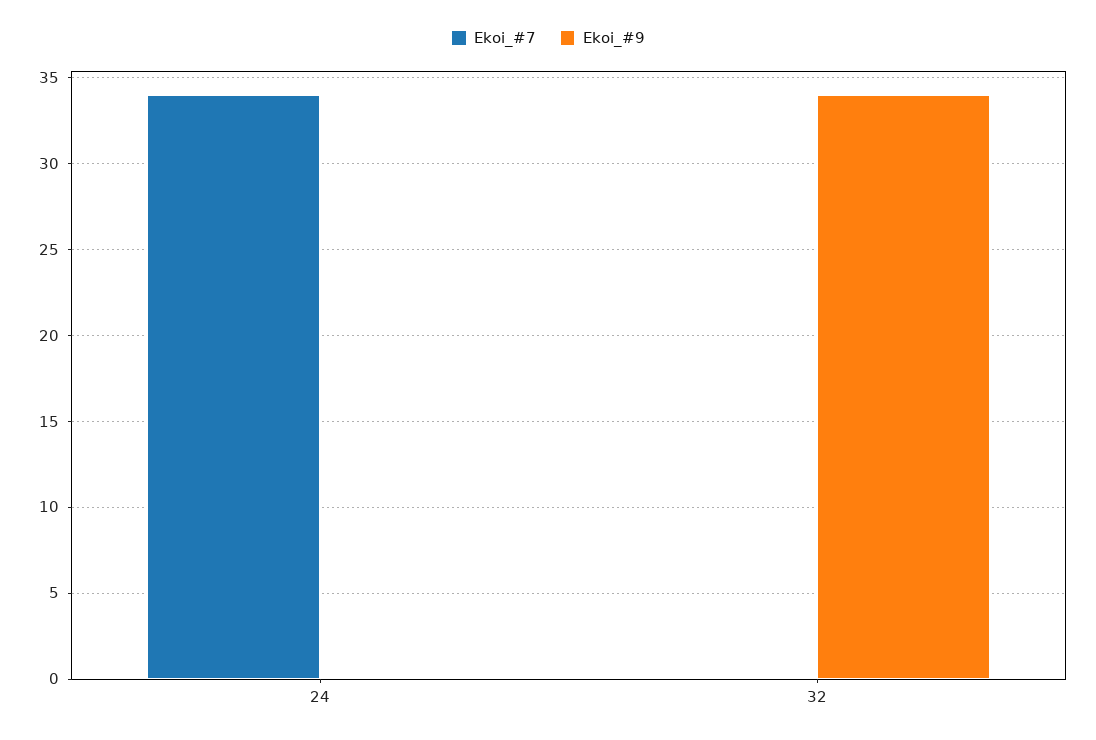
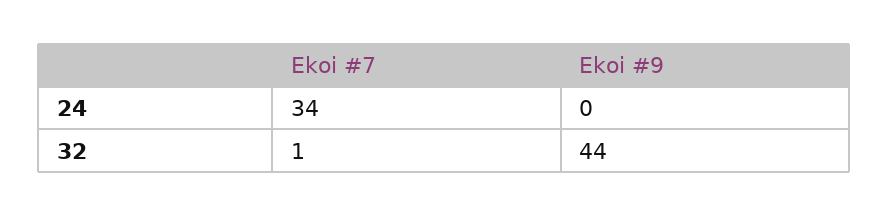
  {
    "Ekoi_#7": {
      "24": 34,
-     "32": 0
+     "32": 1
    },
    "Ekoi_#9": {
      "24": 0,
-     "32": 34
+     "32": 44
    }
  }

